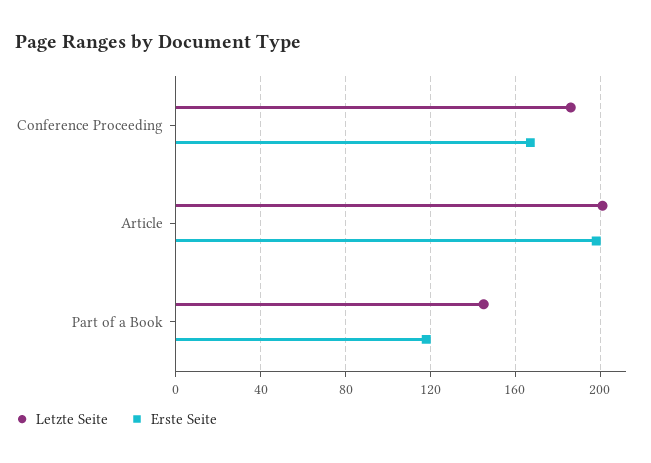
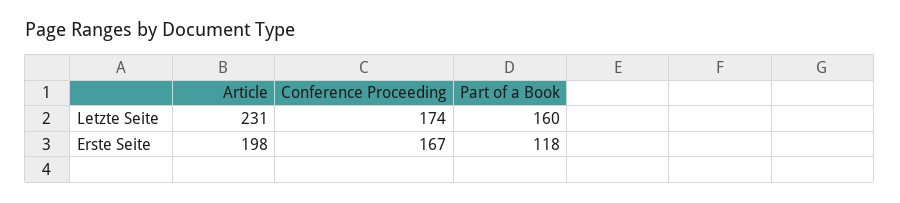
  {
    "Letzte Seite": {
-     "Conference Proceeding": 185,
+     "Conference Proceeding": 174,
-     "Article": 200,
+     "Article": 231,
-     "Part of a Book": 145
+     "Part of a Book": 160
    },
    "Erste Seite": {
      "Conference Proceeding": 167,
      "Article": 198,
      "Part of a Book": 118
    }
  }

